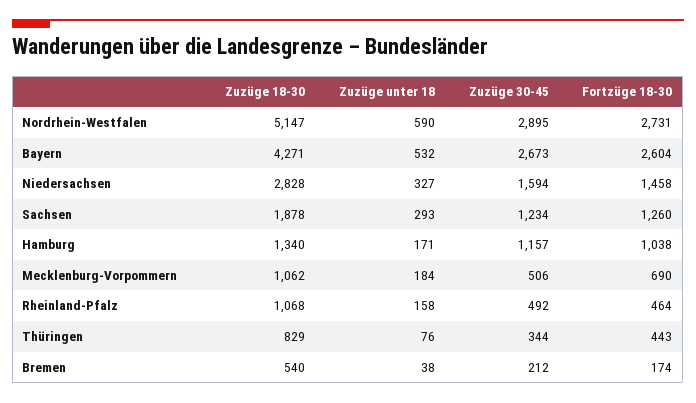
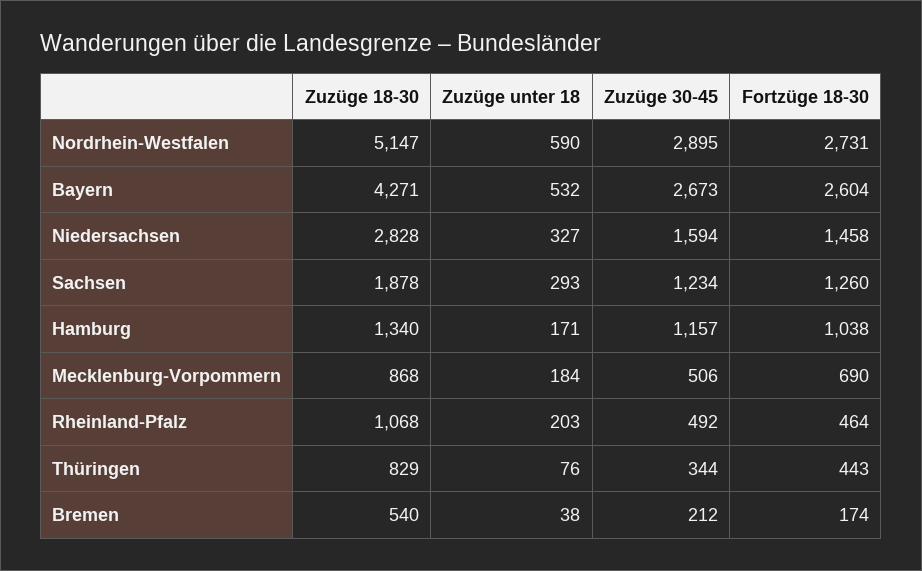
  {
    "Zuzüge 18-30": {
      "Nordrhein-Westfalen": 5147,
      "Bayern": 4271,
      "Niedersachsen": 2828,
      "Sachsen": 1878,
      "Hamburg": 1340,
-     "Mecklenburg-Vorpommern": 1062,
+     "Mecklenburg-Vorpommern": 868,
      "Rheinland-Pfalz": 1068,
      "Thüringen": 829,
      "Bremen": 540
    },
    "Zuzüge unter 18": {
      "Nordrhein-Westfalen": 590,
      "Bayern": 532,
      "Niedersachsen": 327,
      "Sachsen": 293,
      "Hamburg": 171,
      "Mecklenburg-Vorpommern": 184,
-     "Rheinland-Pfalz": 158,
+     "Rheinland-Pfalz": 203,
      "Thüringen": 76,
      "Bremen": 38
    },
    "Zuzüge 30-45": {
      "Nordrhein-Westfalen": 2895,
      "Bayern": 2673,
      "Niedersachsen": 1594,
      "Sachsen": 1234,
      "Hamburg": 1157,
      "Mecklenburg-Vorpommern": 506,
      "Rheinland-Pfalz": 492,
      "Thüringen": 344,
      "Bremen": 212
    },
    "Fortzüge 18-30": {
      "Nordrhein-Westfalen": 2731,
      "Bayern": 2604,
      "Niedersachsen": 1458,
      "Sachsen": 1260,
      "Hamburg": 1038,
      "Mecklenburg-Vorpommern": 690,
      "Rheinland-Pfalz": 464,
      "Thüringen": 443,
      "Bremen": 174
    }
  }

